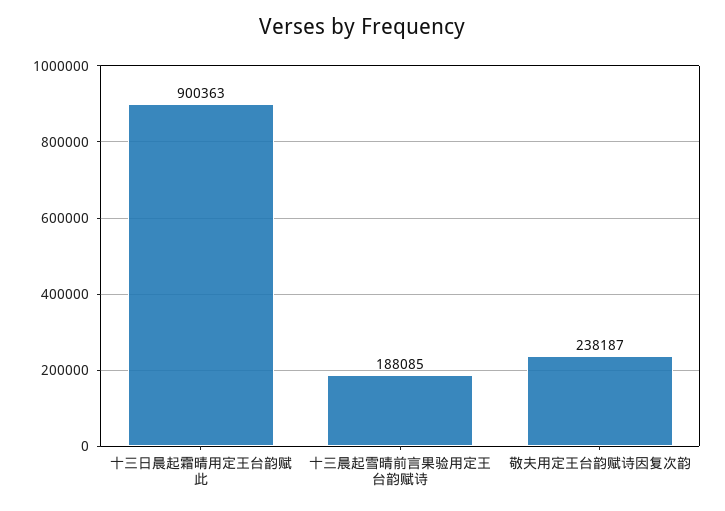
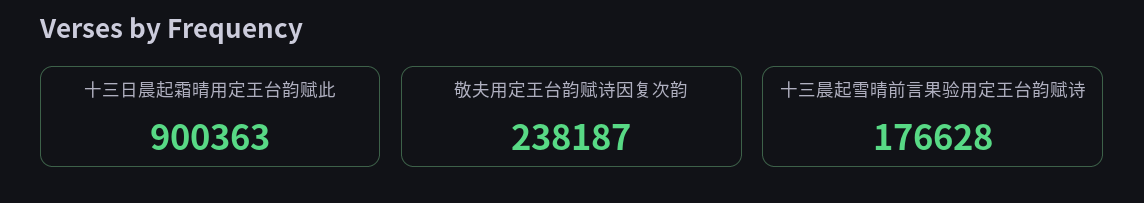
  {
    "十三日晨起霜晴用定王台韵赋此": 900363,
-   "十三晨起雪晴前言果验用定王台韵赋诗": 188085,
+   "十三晨起雪晴前言果验用定王台韵赋诗": 176628,
    "敬夫用定王台韵赋诗因复次韵": 238187
  }

